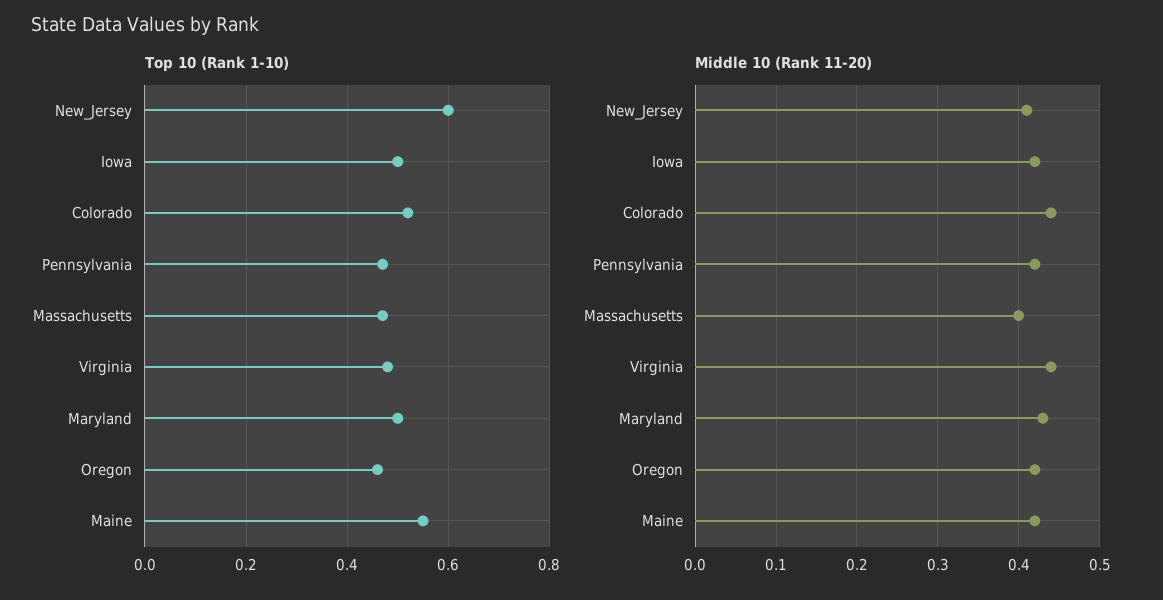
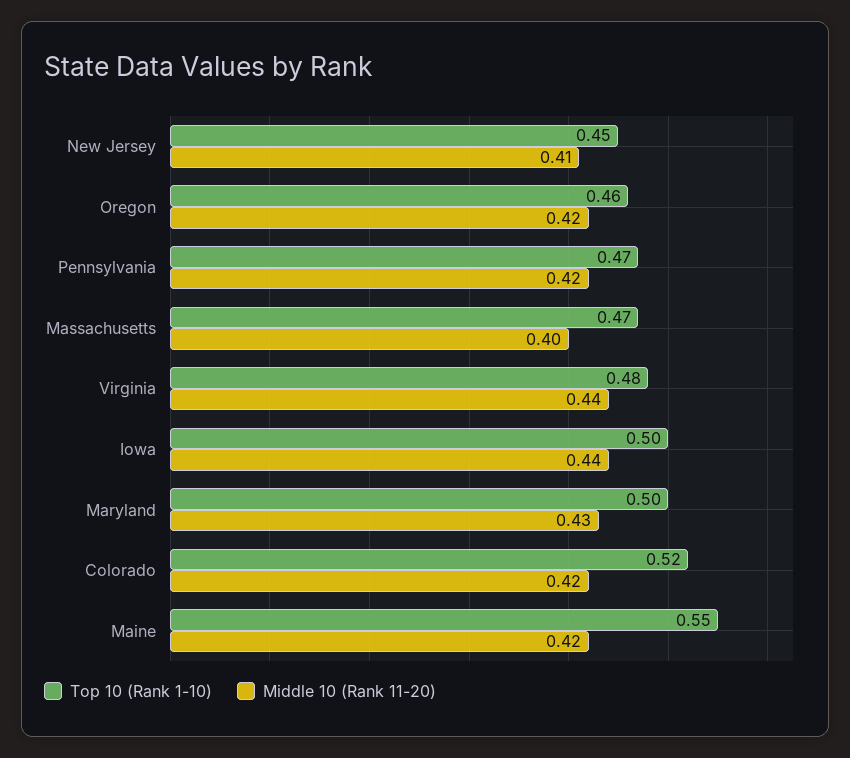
  {
    "Top 10 (Rank 1-10)": {
-     "New_Jersey": 0.6,
+     "New_Jersey": 0.45,
      "Iowa": 0.5,
      "Colorado": 0.52,
      "Pennsylvania": 0.47,
      "Massachusetts": 0.47,
      "Virginia": 0.48,
      "Maryland": 0.5,
      "Oregon": 0.46,
      "Maine": 0.55
    },
    "Middle 10 (Rank 11-20)": {
      "New_Jersey": 0.41,
-     "Iowa": 0.42,
+     "Iowa": 0.44,
-     "Colorado": 0.44,
+     "Colorado": 0.42,
      "Pennsylvania": 0.42,
      "Massachusetts": 0.4,
      "Virginia": 0.44,
      "Maryland": 0.43,
      "Oregon": 0.42,
      "Maine": 0.42
    }
  }

